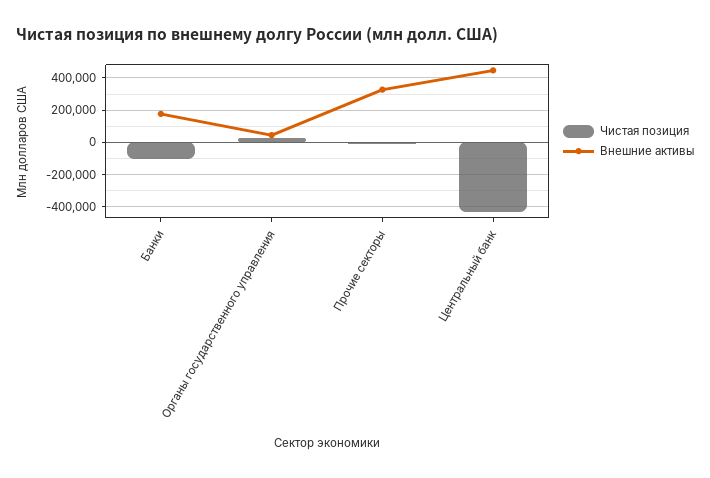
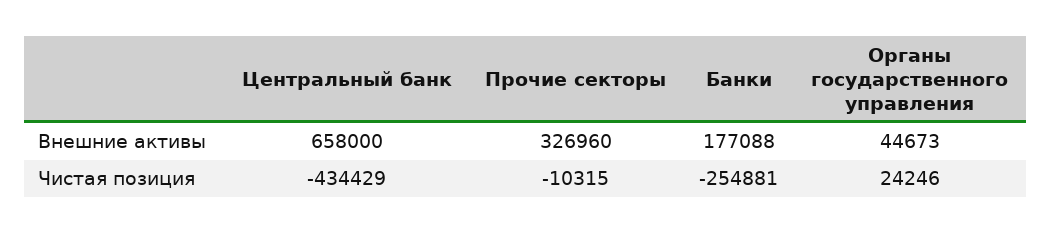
  {
    "Чистая позиция": {
-     "Банки": -100000,
+     "Банки": -254881,
      "Органы государственного управления": 24246,
      "Прочие секторы": -10315,
      "Центральный банк": -434429
    },
    "Внешние активы": {
      "Банки": 177088,
      "Органы государственного управления": 44673,
      "Прочие секторы": 326960,
-     "Центральный банк": 450000
+     "Центральный банк": 658000
    }
  }

